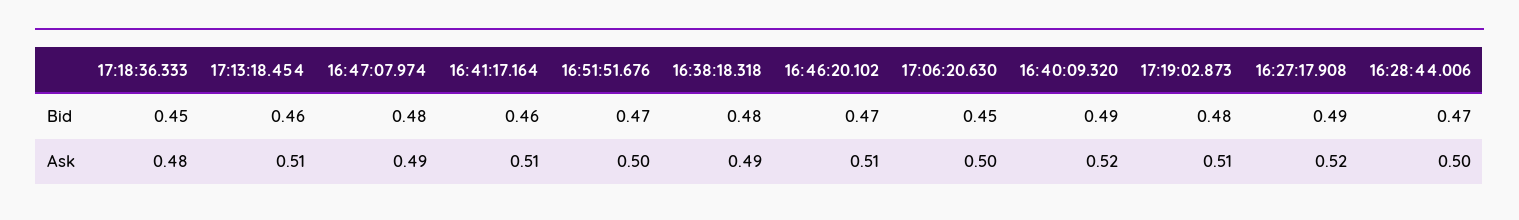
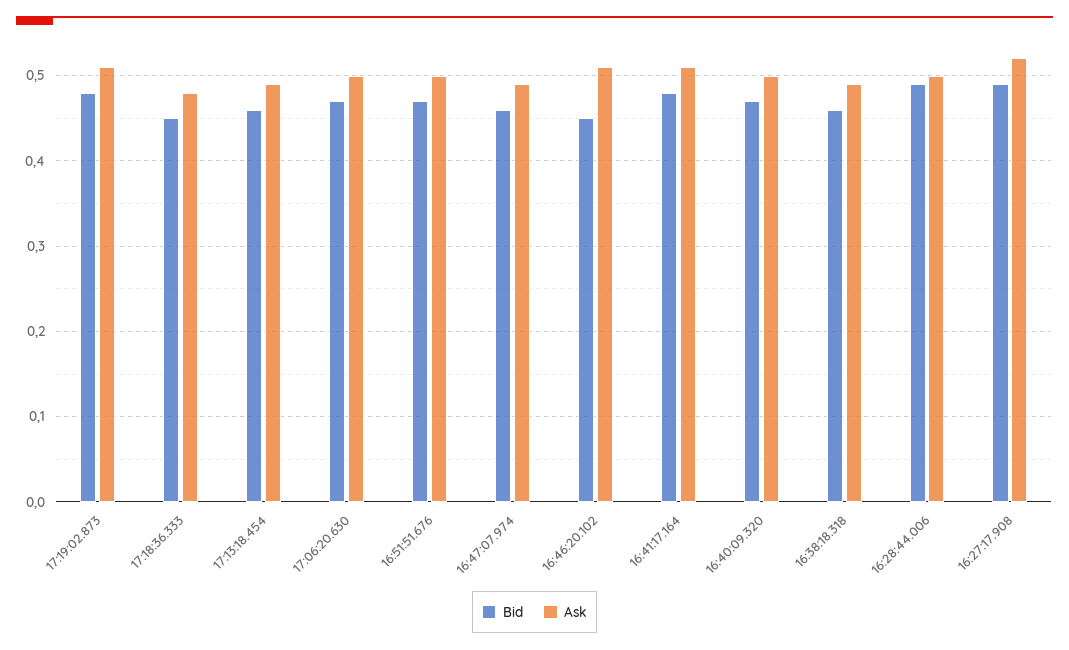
  {
    "Bid": {
      "17:18:36.333": 0.45,
      "17:13:18.454": 0.46,
-     "16:47:07.974": 0.48,
+     "16:47:07.974": 0.46,
-     "16:41:17.164": 0.46,
+     "16:41:17.164": 0.48,
      "16:51:51.676": 0.47,
-     "16:38:18.318": 0.48,
+     "16:38:18.318": 0.46,
-     "16:46:20.102": 0.47,
+     "16:46:20.102": 0.45,
-     "17:06:20.630": 0.45,
+     "17:06:20.630": 0.47,
-     "16:40:09.320": 0.49,
+     "16:40:09.320": 0.47,
      "17:19:02.873": 0.48,
      "16:27:17.908": 0.49,
-     "16:28:44.006": 0.47
+     "16:28:44.006": 0.49
    },
    "Ask": {
      "17:18:36.333": 0.48,
-     "17:13:18.454": 0.51,
+     "17:13:18.454": 0.49,
      "16:47:07.974": 0.49,
      "16:41:17.164": 0.51,
      "16:51:51.676": 0.5,
      "16:38:18.318": 0.49,
      "16:46:20.102": 0.51,
      "17:06:20.630": 0.5,
-     "16:40:09.320": 0.52,
+     "16:40:09.320": 0.5,
      "17:19:02.873": 0.51,
      "16:27:17.908": 0.52,
      "16:28:44.006": 0.5
    }
  }

